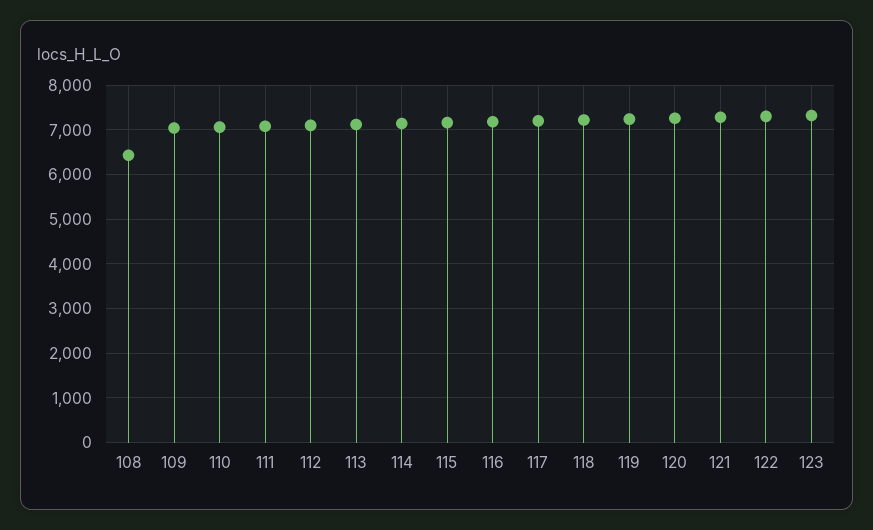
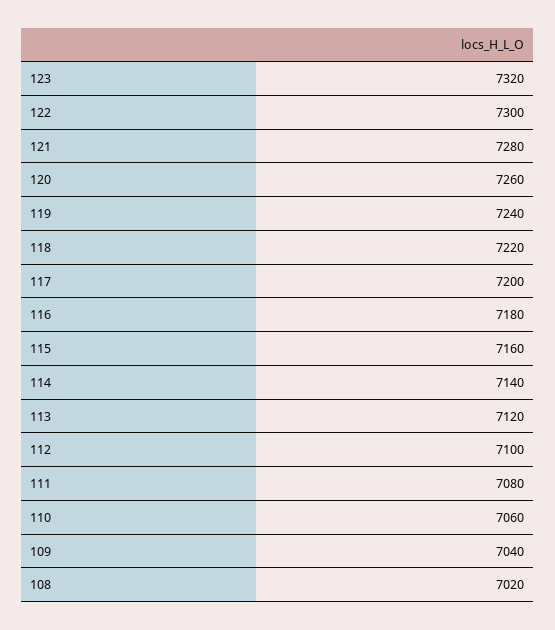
  {
-   "108": 6400,
+   "108": 7020,
    "109": 7040,
    "110": 7060,
    "111": 7080,
    "112": 7100,
    "113": 7120,
    "114": 7140,
    "115": 7160,
    "116": 7180,
    "117": 7200,
    "118": 7220,
    "119": 7240,
    "120": 7260,
    "121": 7280,
    "122": 7300,
    "123": 7320
  }

